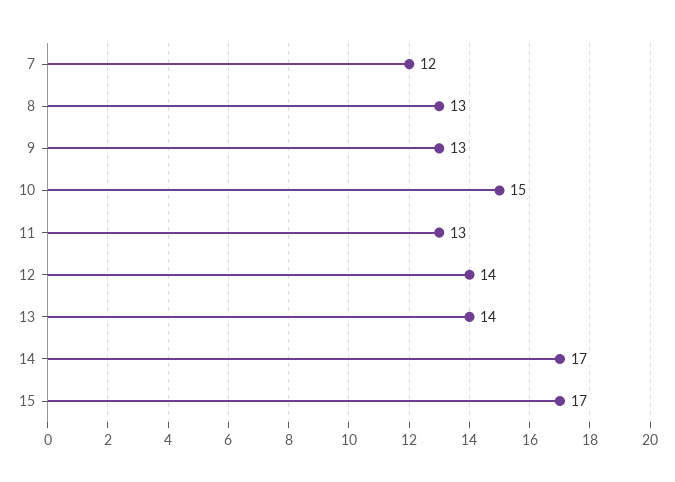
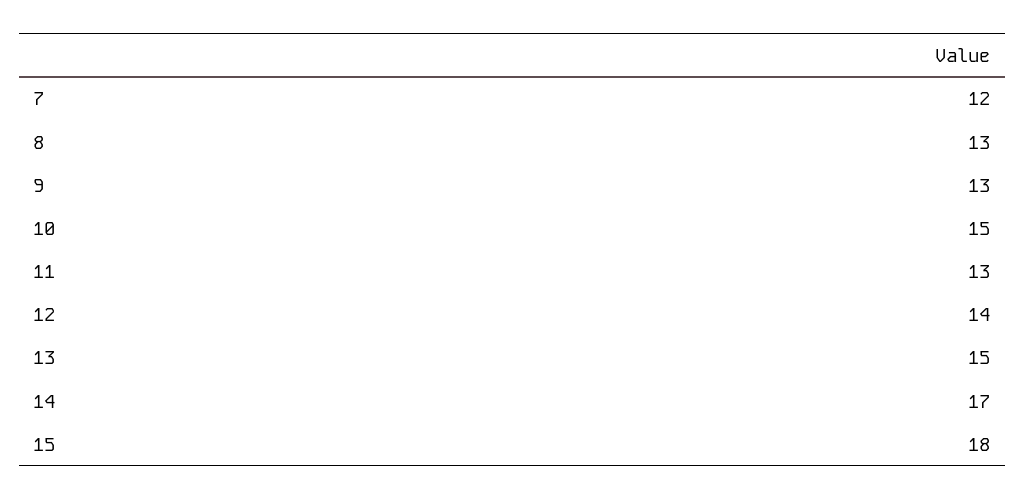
  {
    "7": 12,
    "8": 13,
    "9": 13,
    "10": 15,
    "11": 13,
    "12": 14,
-   "13": 14,
+   "13": 15,
    "14": 17,
-   "15": 17
+   "15": 18
  }

